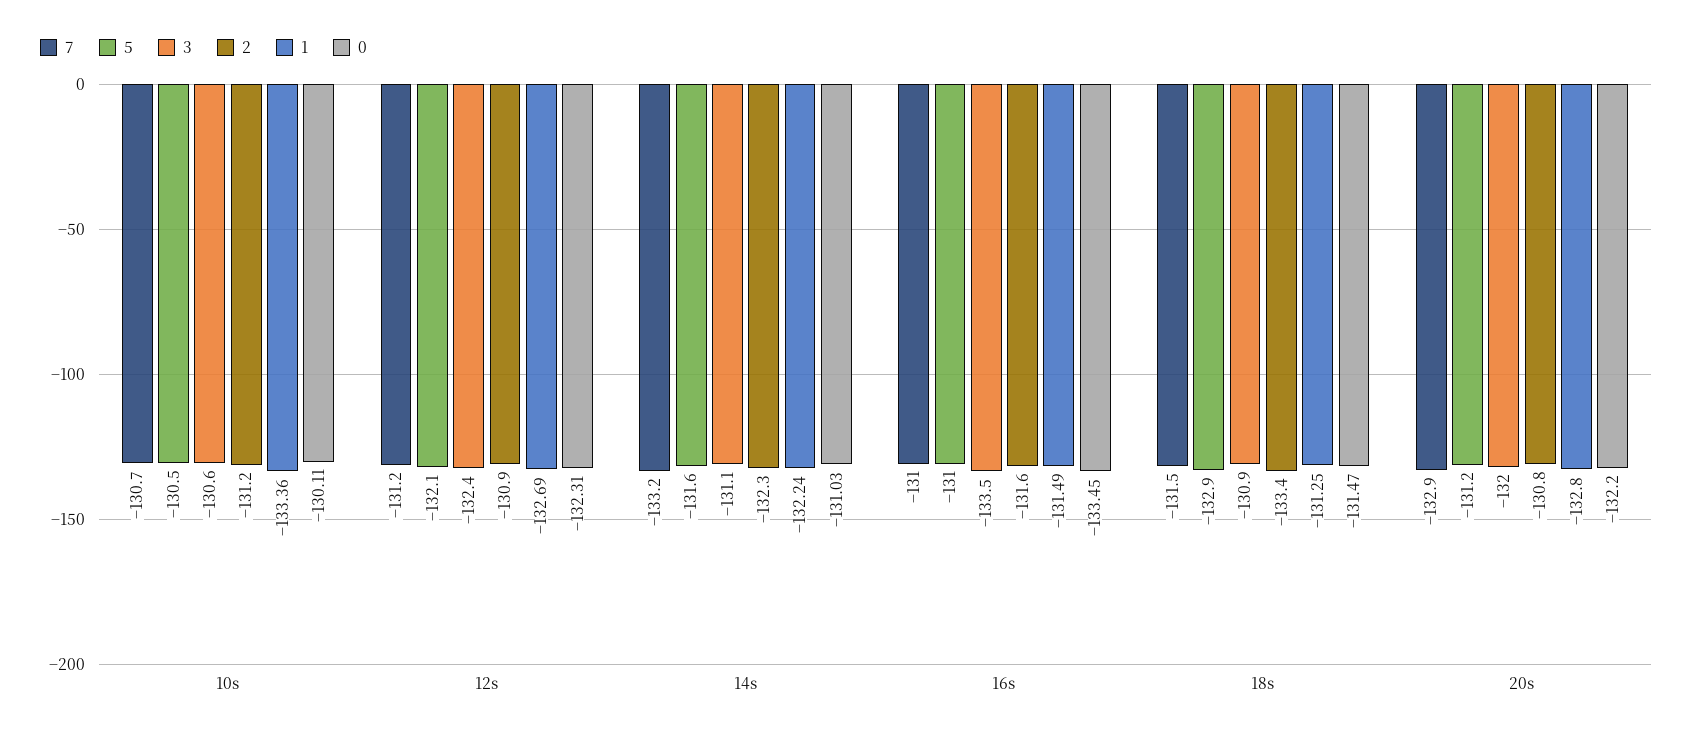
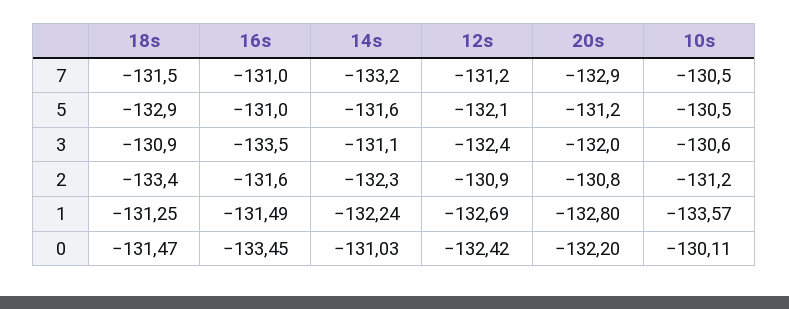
  {
    "7": {
-     "10s": -130.7,
+     "10s": -130.5,
      "12s": -131.2,
      "14s": -133.2,
      "16s": -131,
      "18s": -131.5,
      "20s": -132.9
    },
    "5": {
      "10s": -130.5,
      "12s": -132.1,
      "14s": -131.6,
      "16s": -131,
      "18s": -132.9,
      "20s": -131.2
    },
    "3": {
      "10s": -130.6,
      "12s": -132.4,
      "14s": -131.1,
      "16s": -133.5,
      "18s": -130.9,
      "20s": -132
    },
    "2": {
      "10s": -131.2,
      "12s": -130.9,
      "14s": -132.3,
      "16s": -131.6,
      "18s": -133.4,
      "20s": -130.8
    },
    "1": {
-     "10s": -133.36,
+     "10s": -133.57,
      "12s": -132.69,
      "14s": -132.24,
      "16s": -131.49,
      "18s": -131.25,
      "20s": -132.8
    },
    "0": {
      "10s": -130.11,
-     "12s": -132.31,
+     "12s": -132.42,
      "14s": -131.03,
      "16s": -133.45,
      "18s": -131.47,
      "20s": -132.2
    }
  }

